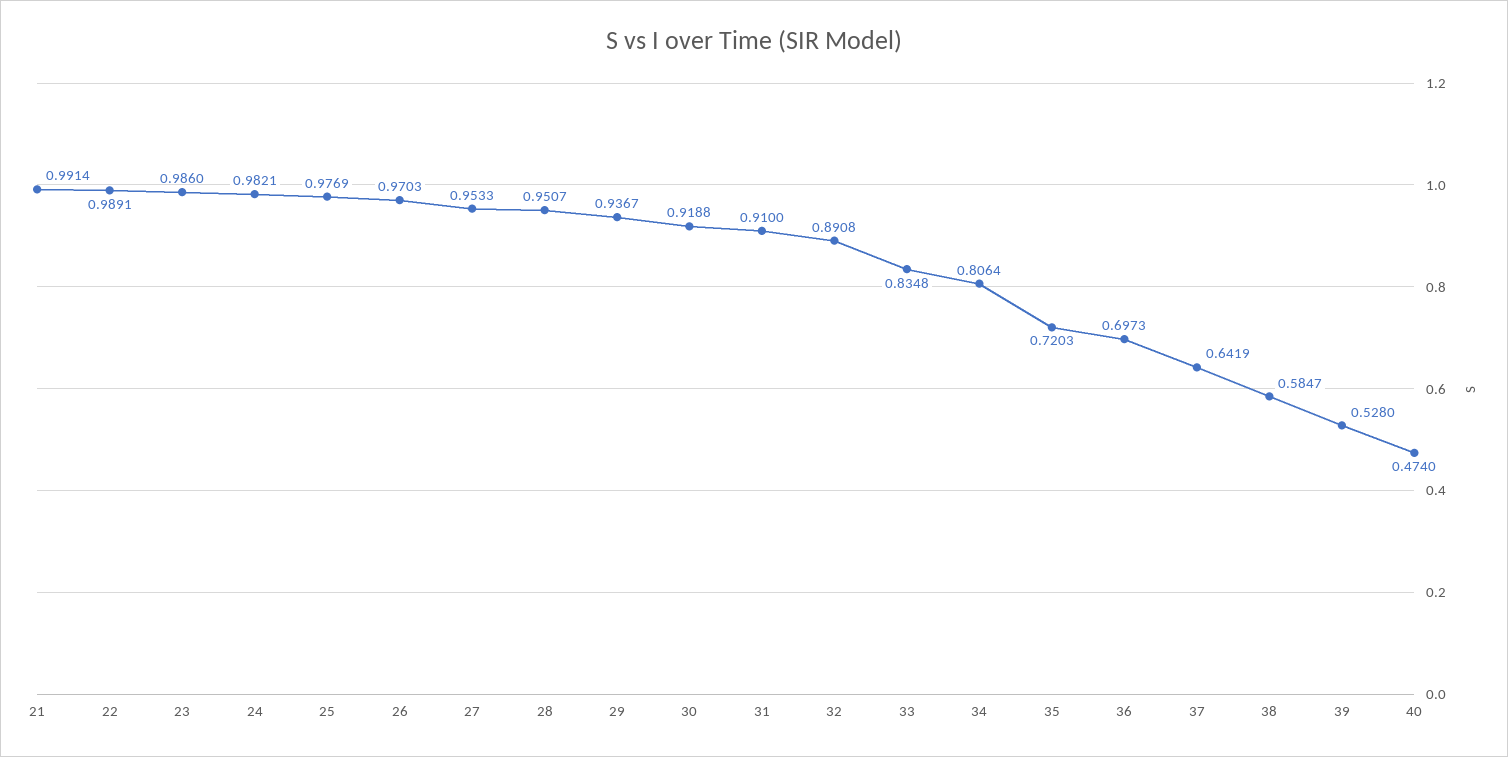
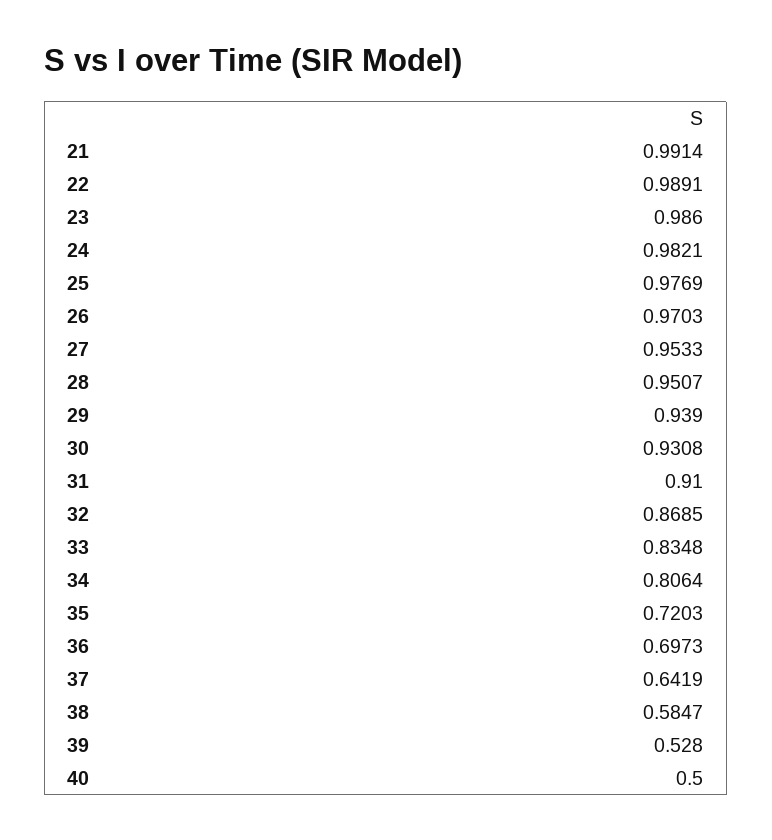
  {
    "21": 0.9914,
    "22": 0.9891,
    "23": 0.986,
    "24": 0.9821,
    "25": 0.9769,
    "26": 0.9703,
    "27": 0.9533,
    "28": 0.9507,
-   "29": 0.9367,
+   "29": 0.939,
-   "30": 0.9188,
+   "30": 0.9308,
    "31": 0.91,
-   "32": 0.8908,
+   "32": 0.8685,
    "33": 0.8348,
    "34": 0.8064,
    "35": 0.7203,
    "36": 0.6973,
    "37": 0.6419,
    "38": 0.5847,
    "39": 0.528,
-   "40": 0.474
+   "40": 0.5
  }

